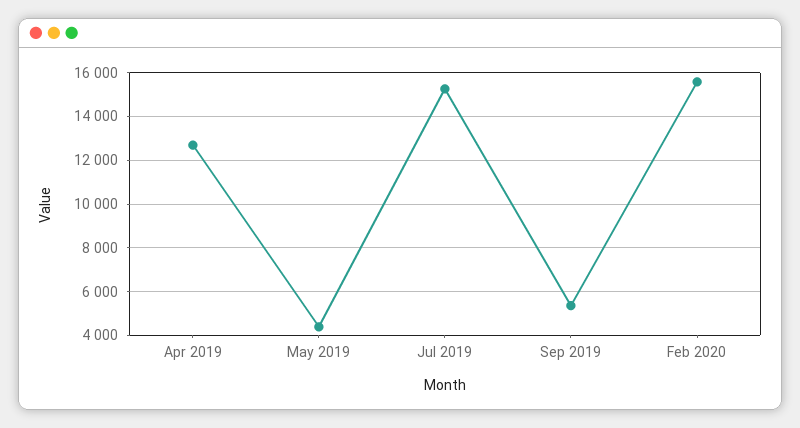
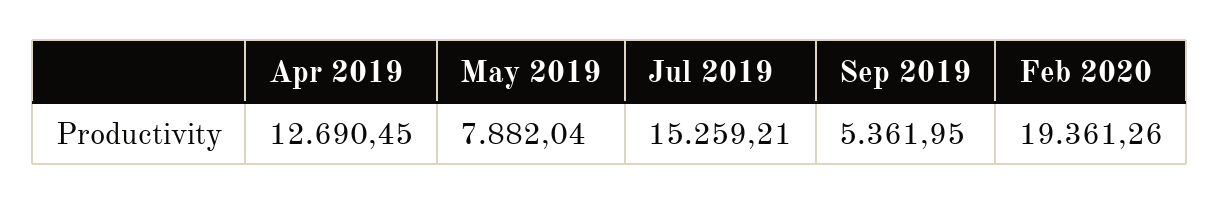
  {
    "Apr 2019": 12690.45,
-   "May 2019": 4500,
+   "May 2019": 7882.04,
    "Jul 2019": 15259.21,
    "Sep 2019": 5361.95,
-   "Feb 2020": 15500
+   "Feb 2020": 19361.26
  }

